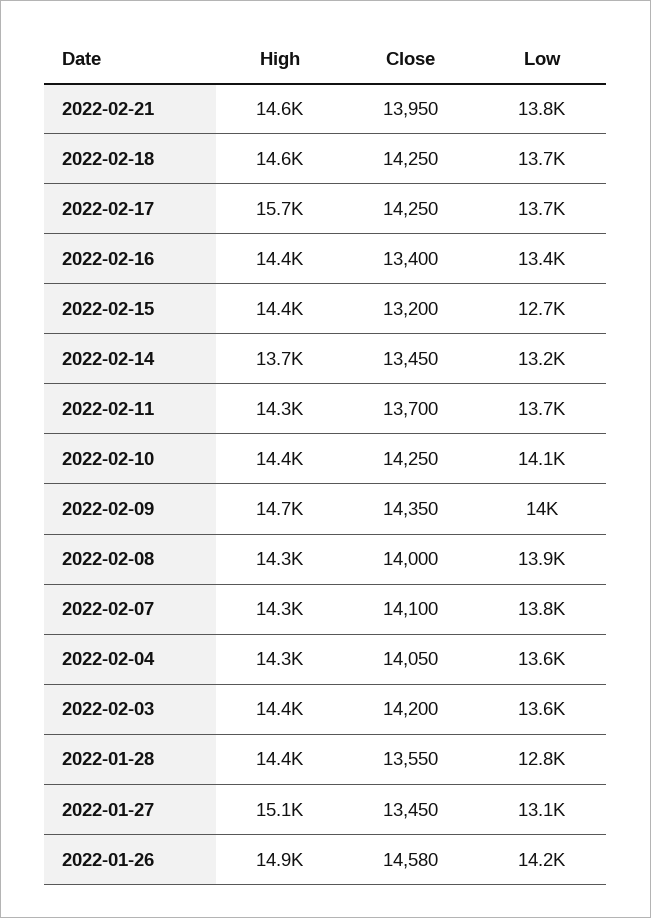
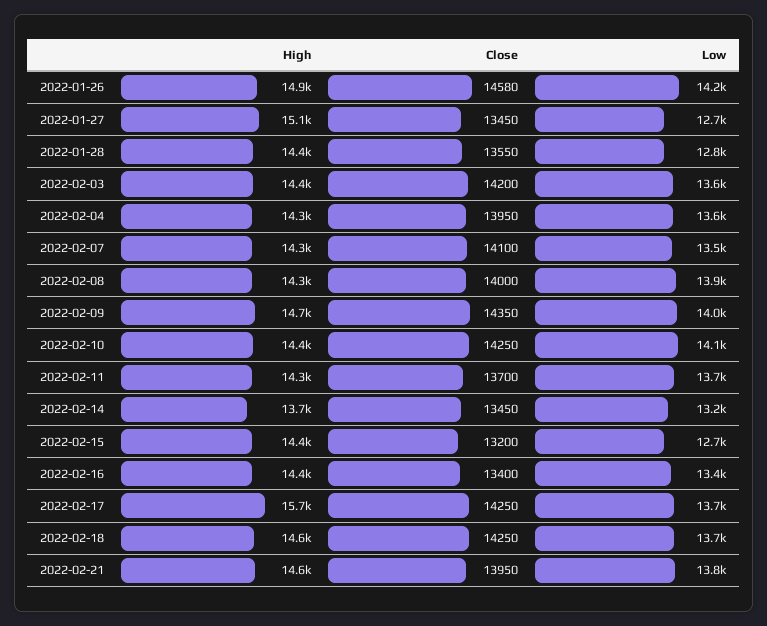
  {
    "High": {
      "2022-02-21": 14600,
      "2022-02-18": 14600,
      "2022-02-17": 15700,
      "2022-02-16": 14400,
      "2022-02-15": 14400,
      "2022-02-14": 13700,
      "2022-02-11": 14300,
      "2022-02-10": 14400,
      "2022-02-09": 14700,
      "2022-02-08": 14300,
      "2022-02-07": 14300,
      "2022-02-04": 14300,
      "2022-02-03": 14400,
      "2022-01-28": 14400,
      "2022-01-27": 15100,
      "2022-01-26": 14900
    },
    "Close": {
      "2022-02-21": 13950,
      "2022-02-18": 14250,
      "2022-02-17": 14250,
      "2022-02-16": 13400,
      "2022-02-15": 13200,
      "2022-02-14": 13450,
      "2022-02-11": 13700,
      "2022-02-10": 14250,
      "2022-02-09": 14350,
      "2022-02-08": 14000,
      "2022-02-07": 14100,
-     "2022-02-04": 14050,
+     "2022-02-04": 13950,
      "2022-02-03": 14200,
      "2022-01-28": 13550,
      "2022-01-27": 13450,
      "2022-01-26": 14580
    },
    "Low": {
      "2022-02-21": 13800,
      "2022-02-18": 13700,
      "2022-02-17": 13700,
      "2022-02-16": 13400,
      "2022-02-15": 12700,
      "2022-02-14": 13200,
      "2022-02-11": 13700,
      "2022-02-10": 14100,
      "2022-02-09": 14000,
      "2022-02-08": 13900,
-     "2022-02-07": 13800,
+     "2022-02-07": 13500,
      "2022-02-04": 13600,
      "2022-02-03": 13600,
      "2022-01-28": 12800,
-     "2022-01-27": 13100,
+     "2022-01-27": 12700,
      "2022-01-26": 14200
    }
  }

